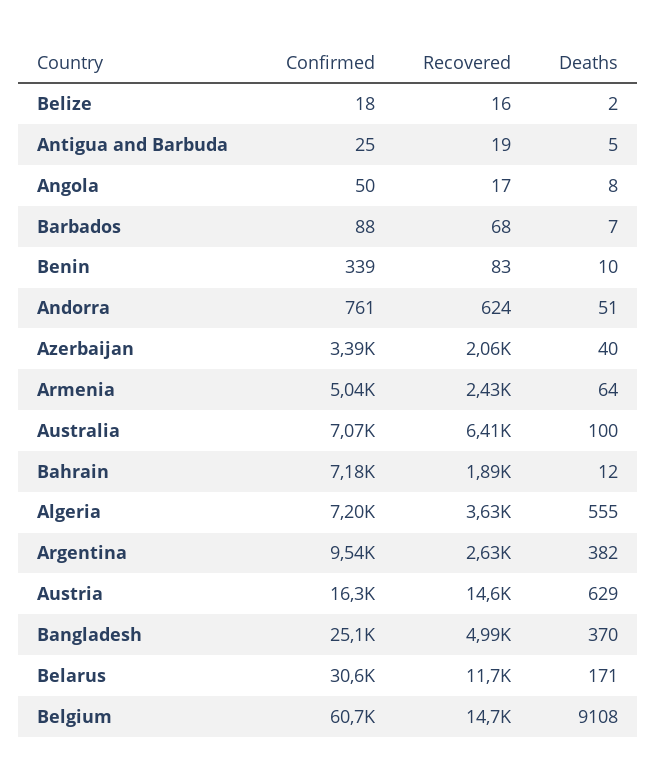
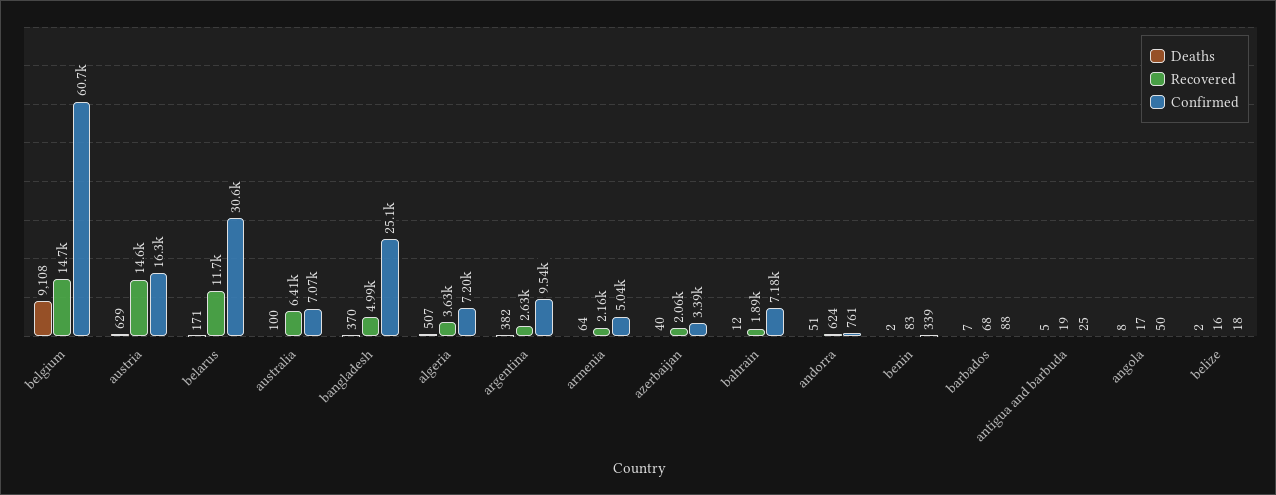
  {
    "Confirmed": {
      "Belize": 18,
      "Antigua and Barbuda": 25,
      "Angola": 50,
      "Barbados": 88,
      "Benin": 339,
      "Andorra": 761,
      "Azerbaijan": 3390,
      "Armenia": 5040,
      "Australia": 7070,
      "Bahrain": 7180,
      "Algeria": 7200,
      "Argentina": 9540,
      "Austria": 16300,
      "Bangladesh": 25100,
      "Belarus": 30600,
      "Belgium": 60700
    },
    "Recovered": {
      "Belize": 16,
      "Antigua and Barbuda": 19,
      "Angola": 17,
      "Barbados": 68,
      "Benin": 83,
      "Andorra": 624,
      "Azerbaijan": 2060,
-     "Armenia": 2430,
+     "Armenia": 2160,
      "Australia": 6410,
      "Bahrain": 1890,
      "Algeria": 3630,
      "Argentina": 2630,
      "Austria": 14600,
      "Bangladesh": 4990,
      "Belarus": 11700,
      "Belgium": 14700
    },
    "Deaths": {
      "Belize": 2,
      "Antigua and Barbuda": 5,
      "Angola": 8,
      "Barbados": 7,
-     "Benin": 10,
+     "Benin": 2,
      "Andorra": 51,
      "Azerbaijan": 40,
      "Armenia": 64,
      "Australia": 100,
      "Bahrain": 12,
-     "Algeria": 555,
+     "Algeria": 507,
      "Argentina": 382,
      "Austria": 629,
      "Bangladesh": 370,
      "Belarus": 171,
      "Belgium": 9108
    }
  }

